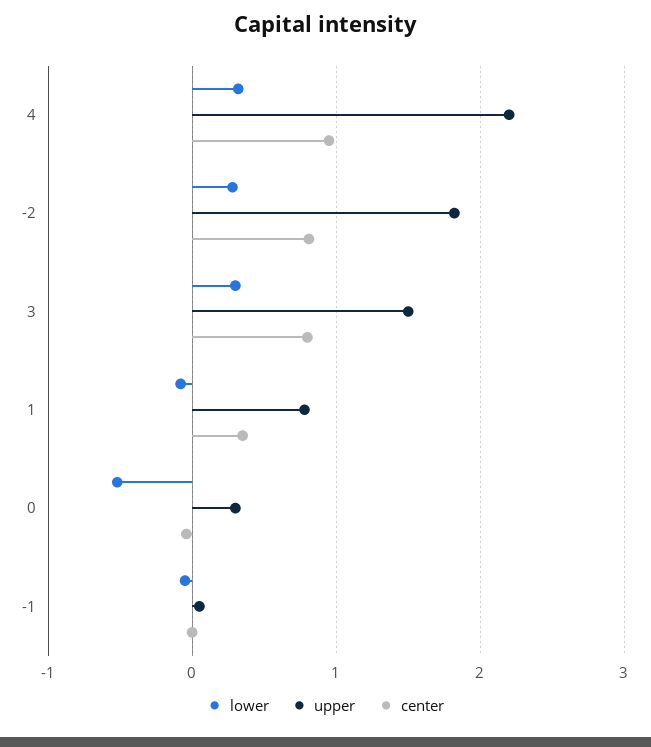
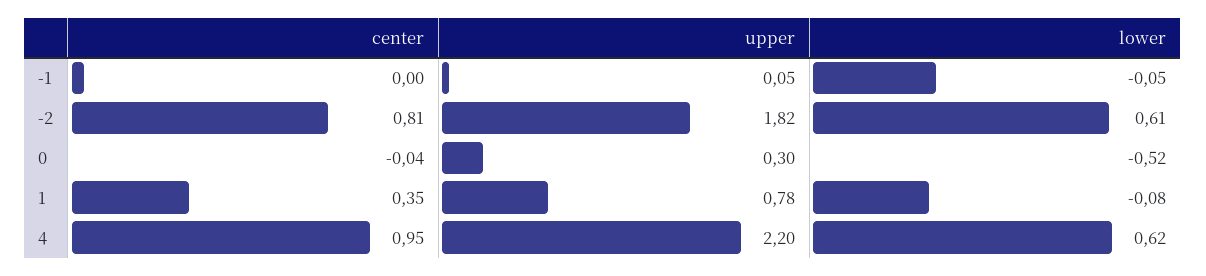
  {
    "lower": {
-     "4": 0.3,
+     "4": 0.62,
-     "-2": 0.3,
+     "-2": 0.61,
-     "3": 0.3,
      "1": -0.08,
      "0": -0.52,
      "-1": -0.05
    },
    "upper": {
      "4": 2.2,
      "-2": 1.82,
-     "3": 1.5,
      "1": 0.78,
      "0": 0.3,
      "-1": 0.05
    },
    "center": {
      "4": 0.95,
      "-2": 0.81,
-     "3": 0.8,
      "1": 0.35,
      "0": -0.04,
      "-1": 0
    }
  }

